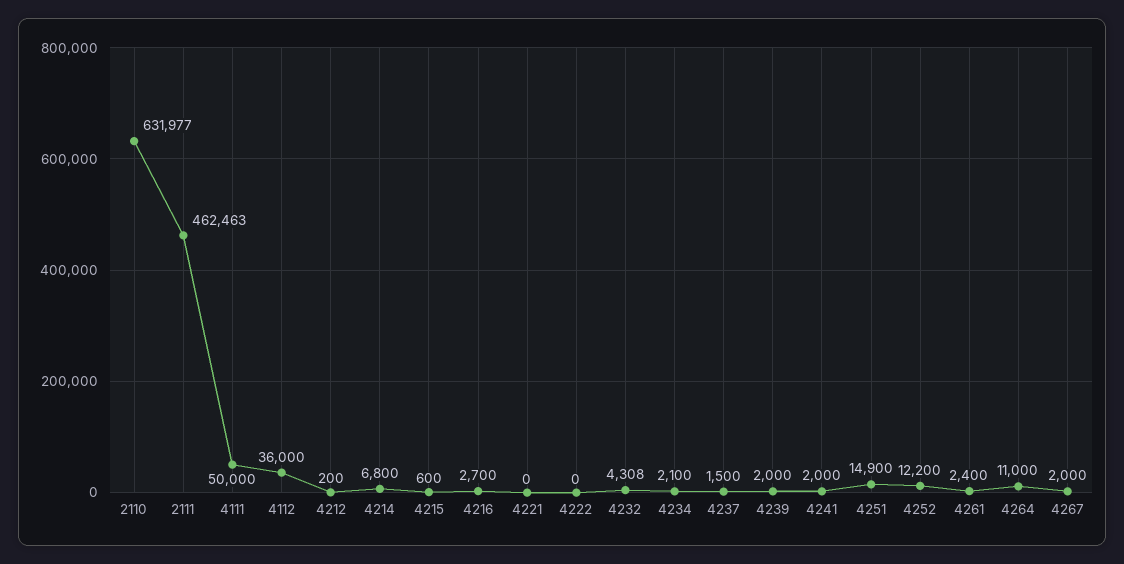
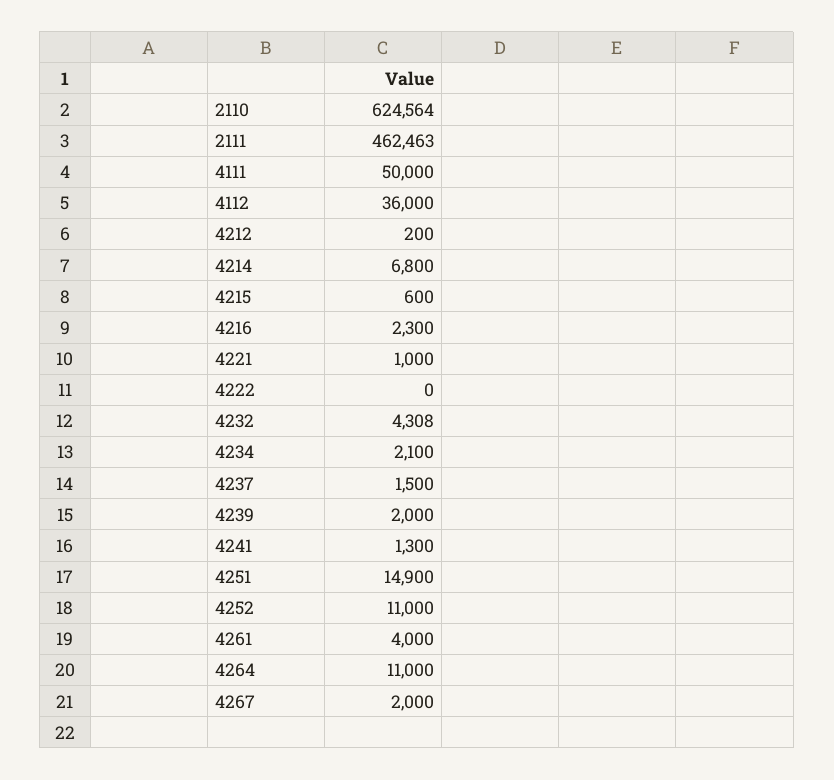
  {
-   "2110": 631977,
+   "2110": 624564,
    "2111": 462463,
    "4111": 50000,
    "4112": 36000,
    "4212": 200,
    "4214": 6800,
    "4215": 600,
-   "4216": 2700,
+   "4216": 2300,
-   "4221": 0,
+   "4221": 1000,
    "4222": 0,
    "4232": 4308,
    "4234": 2100,
    "4237": 1500,
    "4239": 2000,
-   "4241": 2000,
+   "4241": 1300,
    "4251": 14900,
-   "4252": 12200,
+   "4252": 11000,
-   "4261": 2400,
+   "4261": 4000,
    "4264": 11000,
    "4267": 2000
  }

